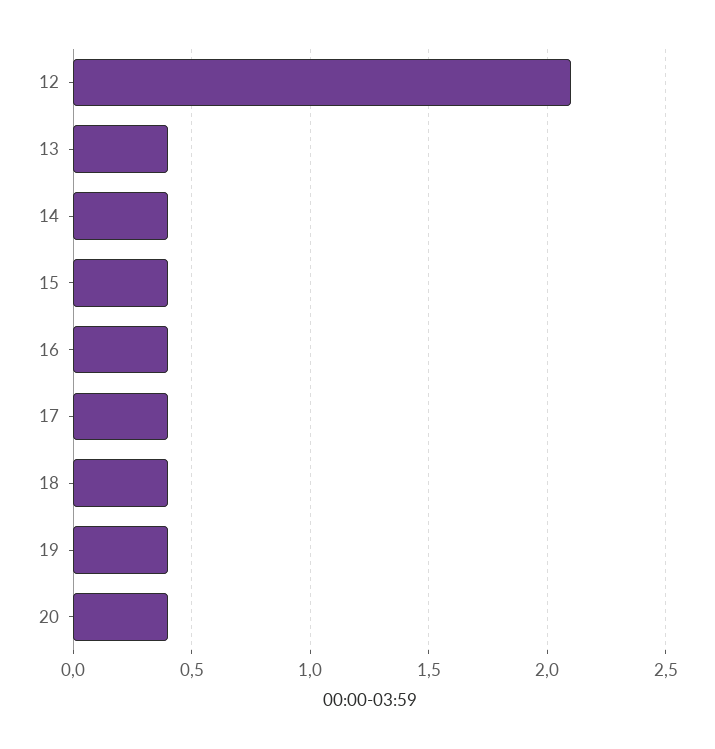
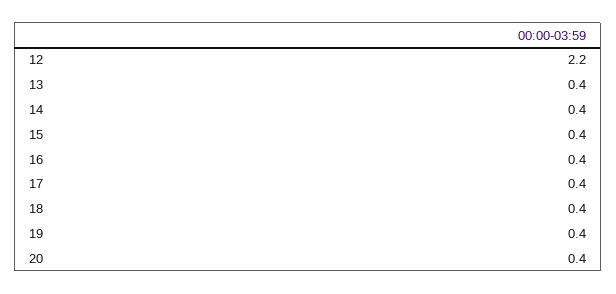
  {
-   "12": 2.1,
+   "12": 2.2,
    "13": 0.4,
    "14": 0.4,
    "15": 0.4,
    "16": 0.4,
    "17": 0.4,
    "18": 0.4,
    "19": 0.4,
    "20": 0.4
  }

